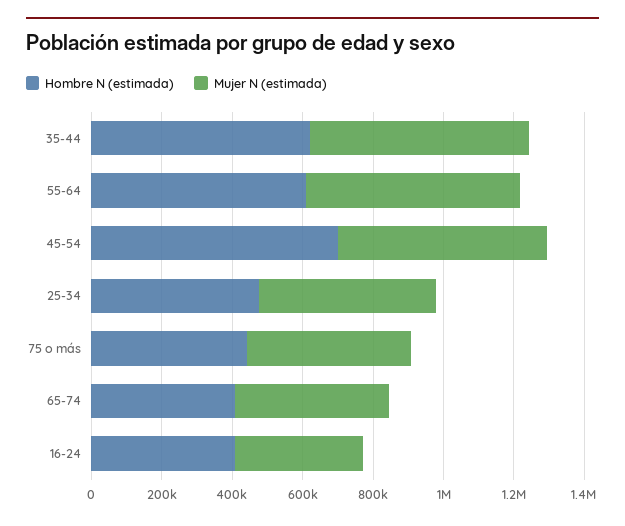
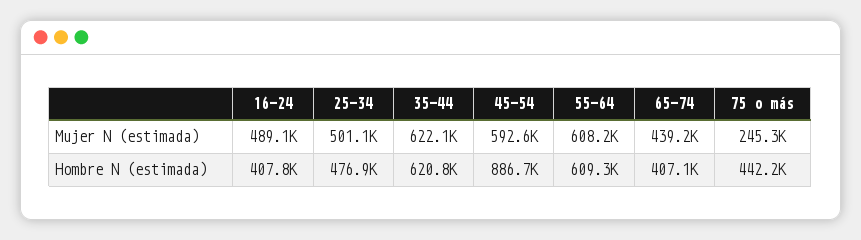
  {
    "Hombre N (estimada)": {
      "35-44": 620800,
      "55-64": 609300,
-     "45-54": 700000,
+     "45-54": 886700,
      "25-34": 476900,
      "75 o más": 442200,
      "65-74": 407100,
      "16-24": 407800
    },
    "Mujer N (estimada)": {
      "35-44": 622100,
      "55-64": 608200,
      "45-54": 592600,
      "25-34": 501100,
-     "75 o más": 450000,
+     "75 o más": 245300,
      "65-74": 439200,
-     "16-24": 350000
+     "16-24": 489100
    }
  }

